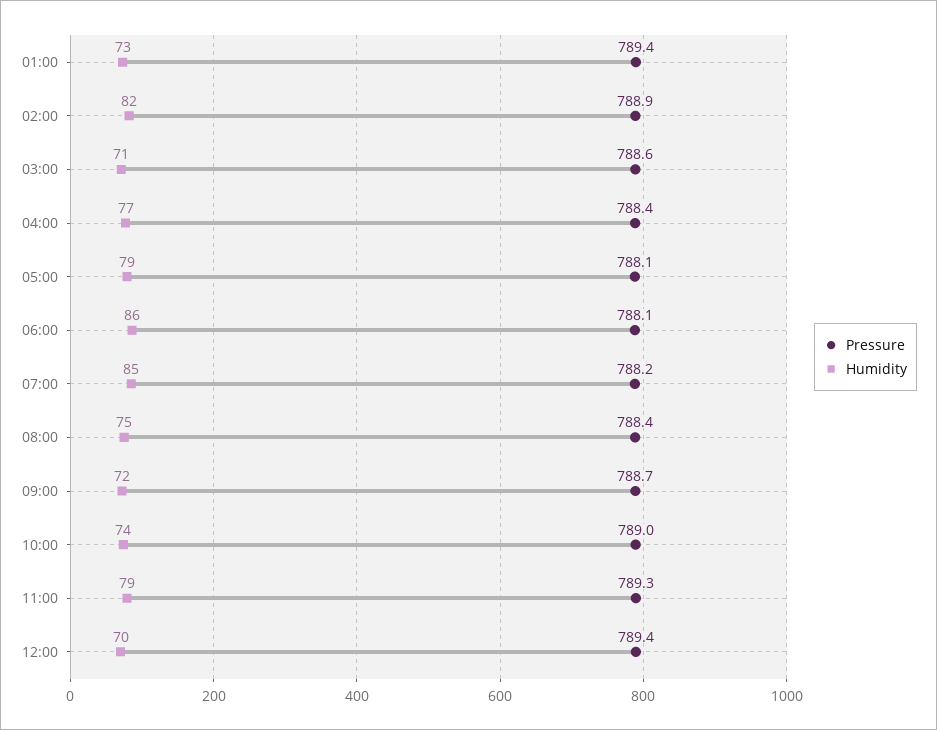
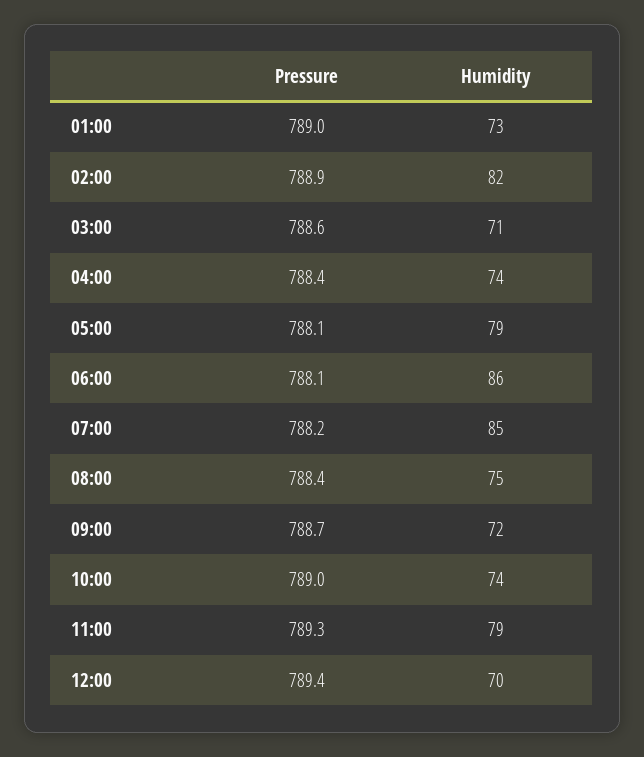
  {
    "Pressure": {
-     "01:00": 789.4,
+     "01:00": 789,
      "02:00": 788.9,
      "03:00": 788.6,
      "04:00": 788.4,
      "05:00": 788.1,
      "06:00": 788.1,
      "07:00": 788.2,
      "08:00": 788.4,
      "09:00": 788.7,
      "10:00": 789,
      "11:00": 789.3,
      "12:00": 789.4
    },
    "Humidity": {
      "01:00": 73,
      "02:00": 82,
      "03:00": 71,
-     "04:00": 77,
+     "04:00": 74,
      "05:00": 79,
      "06:00": 86,
      "07:00": 85,
      "08:00": 75,
      "09:00": 72,
      "10:00": 74,
      "11:00": 79,
      "12:00": 70
    }
  }

